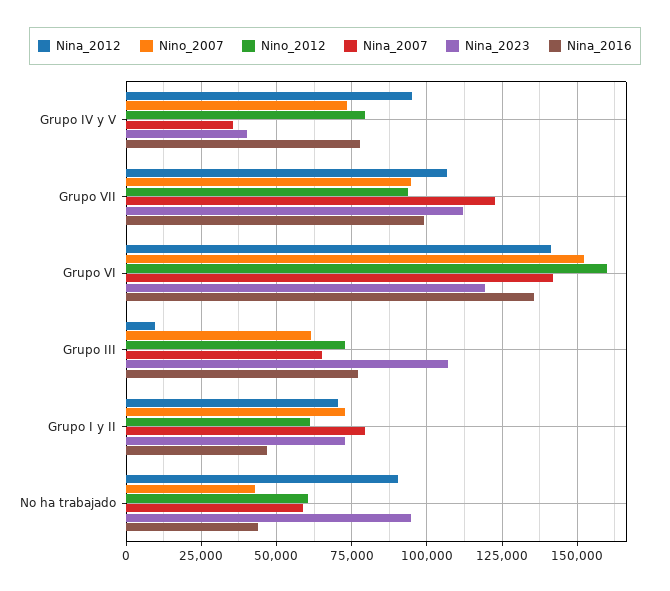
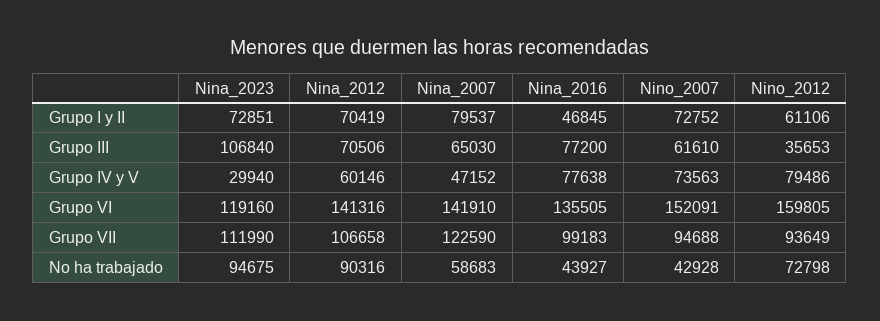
  {
    "Nina_2012": {
-     "Grupo IV y V": 95000,
+     "Grupo IV y V": 60146,
      "Grupo VII": 106658,
      "Grupo VI": 141316,
-     "Grupo III": 10000,
+     "Grupo III": 70506,
      "Grupo I y II": 70419,
      "No ha trabajado": 90316
    },
    "Nino_2007": {
      "Grupo IV y V": 73563,
      "Grupo VII": 94688,
      "Grupo VI": 152091,
      "Grupo III": 61610,
      "Grupo I y II": 72752,
      "No ha trabajado": 42928
    },
    "Nino_2012": {
      "Grupo IV y V": 79486,
      "Grupo VII": 93649,
      "Grupo VI": 159805,
-     "Grupo III": 72500,
+     "Grupo III": 35653,
      "Grupo I y II": 61106,
-     "No ha trabajado": 60000
+     "No ha trabajado": 72798
    },
    "Nina_2007": {
-     "Grupo IV y V": 35000,
+     "Grupo IV y V": 47152,
      "Grupo VII": 122590,
      "Grupo VI": 141910,
      "Grupo III": 65030,
      "Grupo I y II": 79537,
      "No ha trabajado": 58683
    },
    "Nina_2023": {
-     "Grupo IV y V": 40000,
+     "Grupo IV y V": 29940,
      "Grupo VII": 111990,
      "Grupo VI": 119160,
      "Grupo III": 106840,
      "Grupo I y II": 72851,
      "No ha trabajado": 94675
    },
    "Nina_2016": {
      "Grupo IV y V": 77638,
      "Grupo VII": 99183,
      "Grupo VI": 135505,
      "Grupo III": 77200,
      "Grupo I y II": 46845,
      "No ha trabajado": 43927
    }
  }

